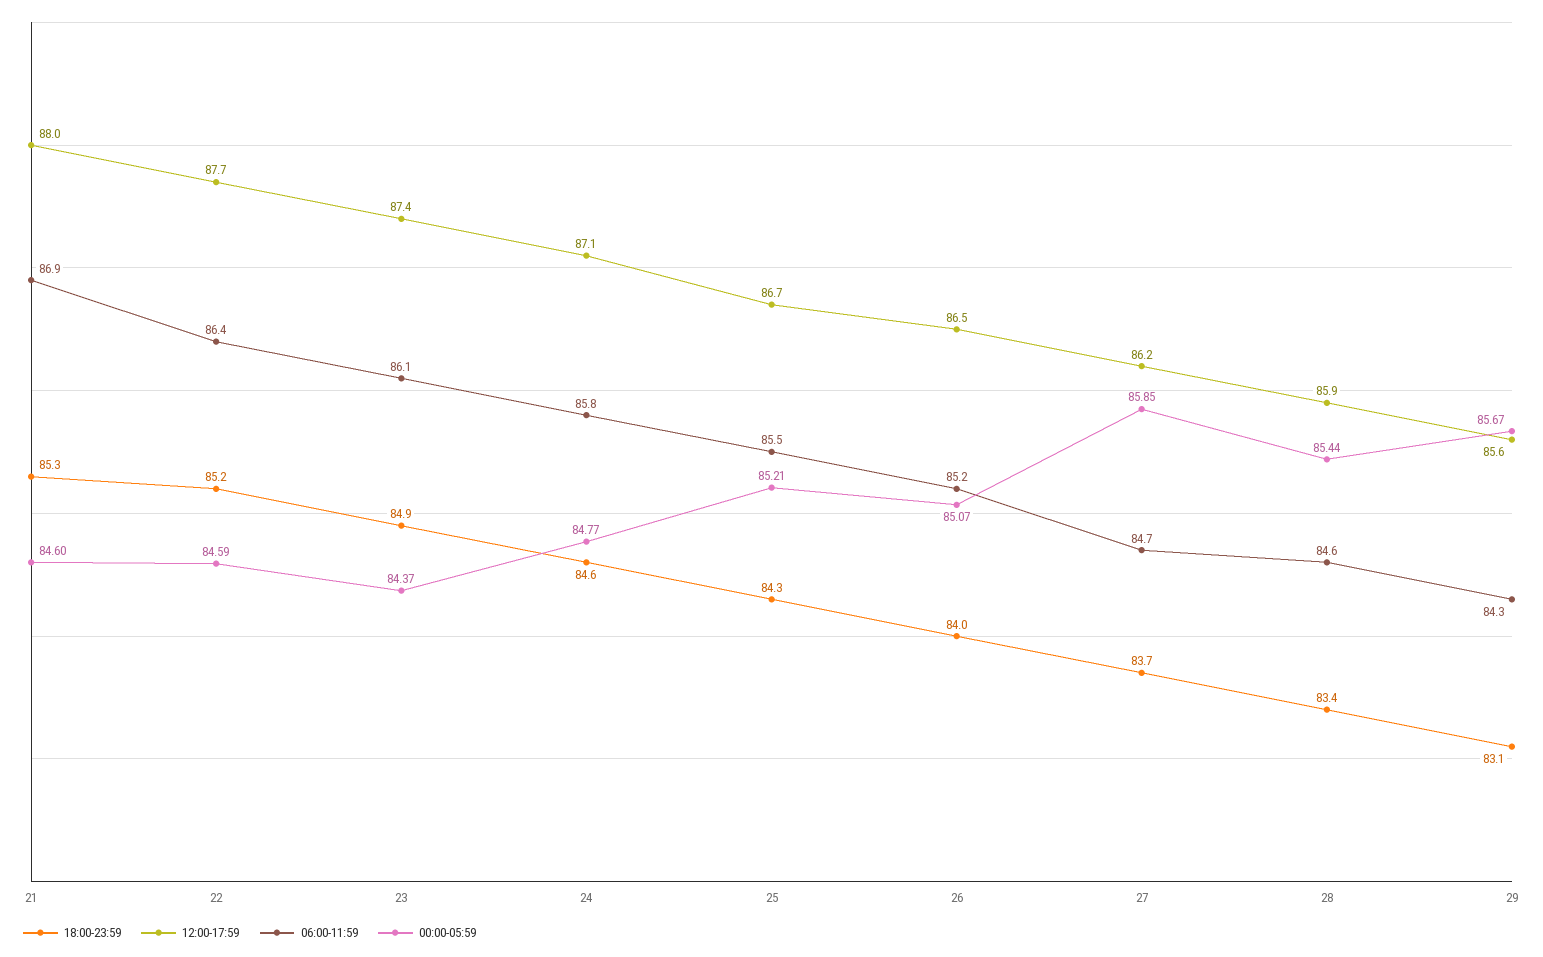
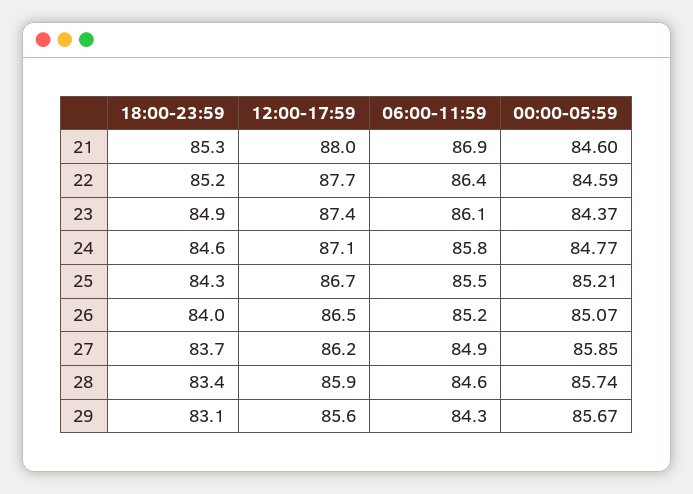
  {
    "18:00-23:59": {
      "21": 85.3,
      "22": 85.2,
      "23": 84.9,
      "24": 84.6,
      "25": 84.3,
      "26": 84,
      "27": 83.7,
      "28": 83.4,
      "29": 83.1
    },
    "12:00-17:59": {
      "21": 88,
      "22": 87.7,
      "23": 87.4,
      "24": 87.1,
      "25": 86.7,
      "26": 86.5,
      "27": 86.2,
      "28": 85.9,
      "29": 85.6
    },
    "06:00-11:59": {
      "21": 86.9,
      "22": 86.4,
      "23": 86.1,
      "24": 85.8,
      "25": 85.5,
      "26": 85.2,
-     "27": 84.7,
+     "27": 84.9,
      "28": 84.6,
      "29": 84.3
    },
    "00:00-05:59": {
      "21": 84.6,
      "22": 84.59,
      "23": 84.37,
      "24": 84.77,
      "25": 85.21,
      "26": 85.07,
      "27": 85.85,
-     "28": 85.44,
+     "28": 85.74,
      "29": 85.67
    }
  }

